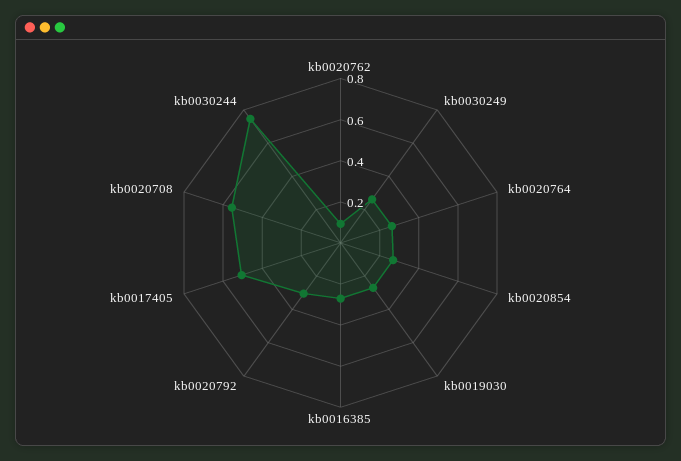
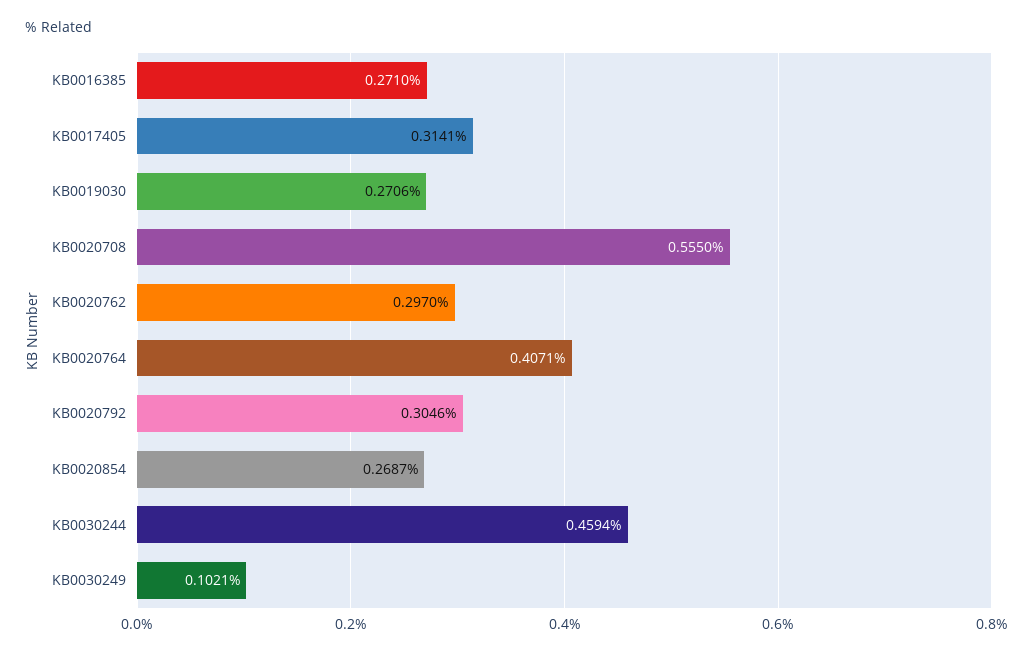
  {
-   "kb0020762": 0.1,
+   "kb0020762": 0.297,
-   "kb0030249": 0.25,
+   "kb0030249": 0.1021,
-   "kb0020764": 0.25,
+   "kb0020764": 0.4071,
    "kb0020854": 0.2687,
    "kb0019030": 0.2706,
    "kb0016385": 0.271,
    "kb0020792": 0.3046,
-   "kb0017405": 0.5,
+   "kb0017405": 0.3141,
    "kb0020708": 0.555,
-   "kb0030244": 0.75
+   "kb0030244": 0.4594
  }

